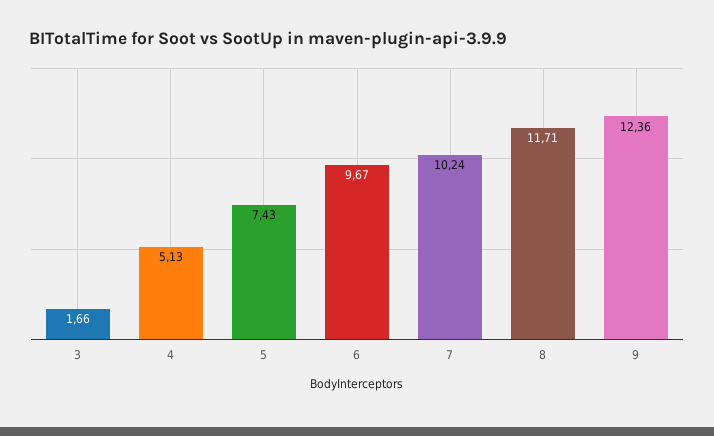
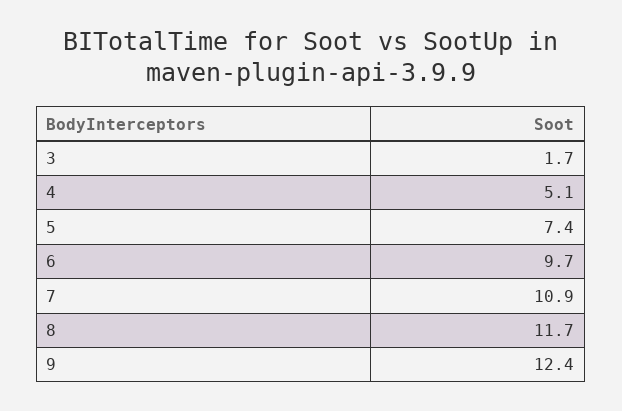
  {
    "3": 1.66,
    "4": 5.13,
    "5": 7.43,
    "6": 9.67,
-   "7": 10.24,
+   "7": 10.9,
    "8": 11.71,
    "9": 12.36
  }

